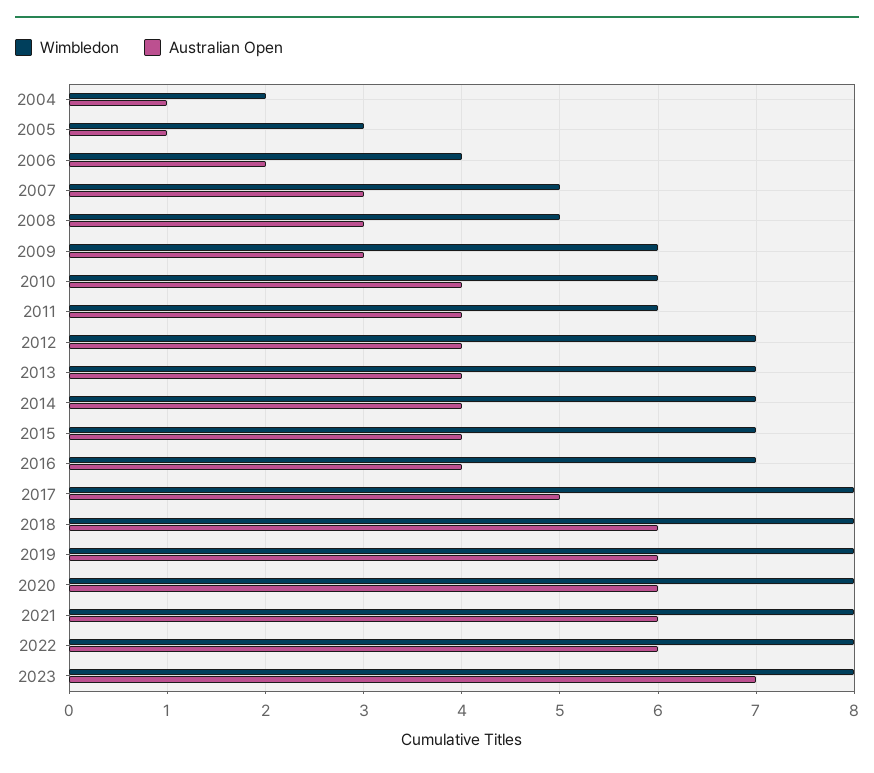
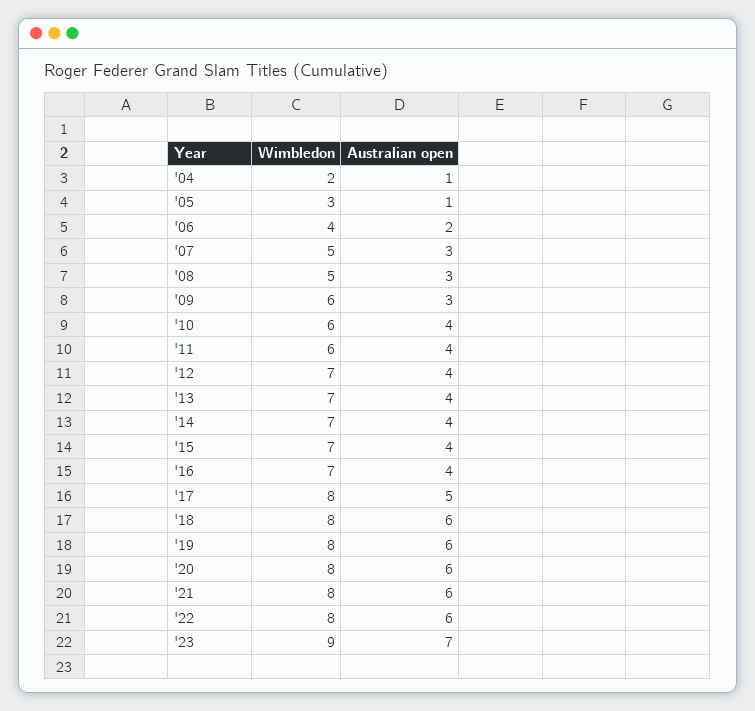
  {
    "Wimbledon": {
      "2004": 2,
      "2005": 3,
      "2006": 4,
      "2007": 5,
      "2008": 5,
      "2009": 6,
      "2010": 6,
      "2011": 6,
      "2012": 7,
      "2013": 7,
      "2014": 7,
      "2015": 7,
      "2016": 7,
      "2017": 8,
      "2018": 8,
      "2019": 8,
      "2020": 8,
      "2021": 8,
      "2022": 8,
-     "2023": 8
+     "2023": 9
    },
    "Australian Open": {
      "2004": 1,
      "2005": 1,
      "2006": 2,
      "2007": 3,
      "2008": 3,
      "2009": 3,
      "2010": 4,
      "2011": 4,
      "2012": 4,
      "2013": 4,
      "2014": 4,
      "2015": 4,
      "2016": 4,
      "2017": 5,
      "2018": 6,
      "2019": 6,
      "2020": 6,
      "2021": 6,
      "2022": 6,
      "2023": 7
    }
  }

